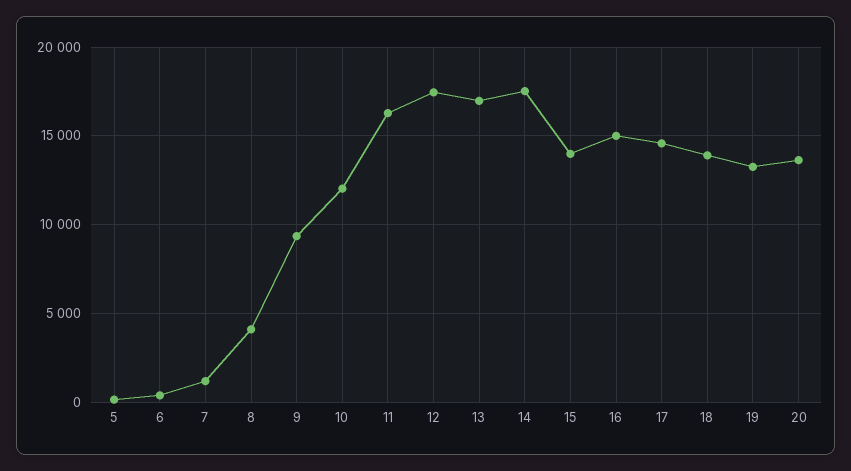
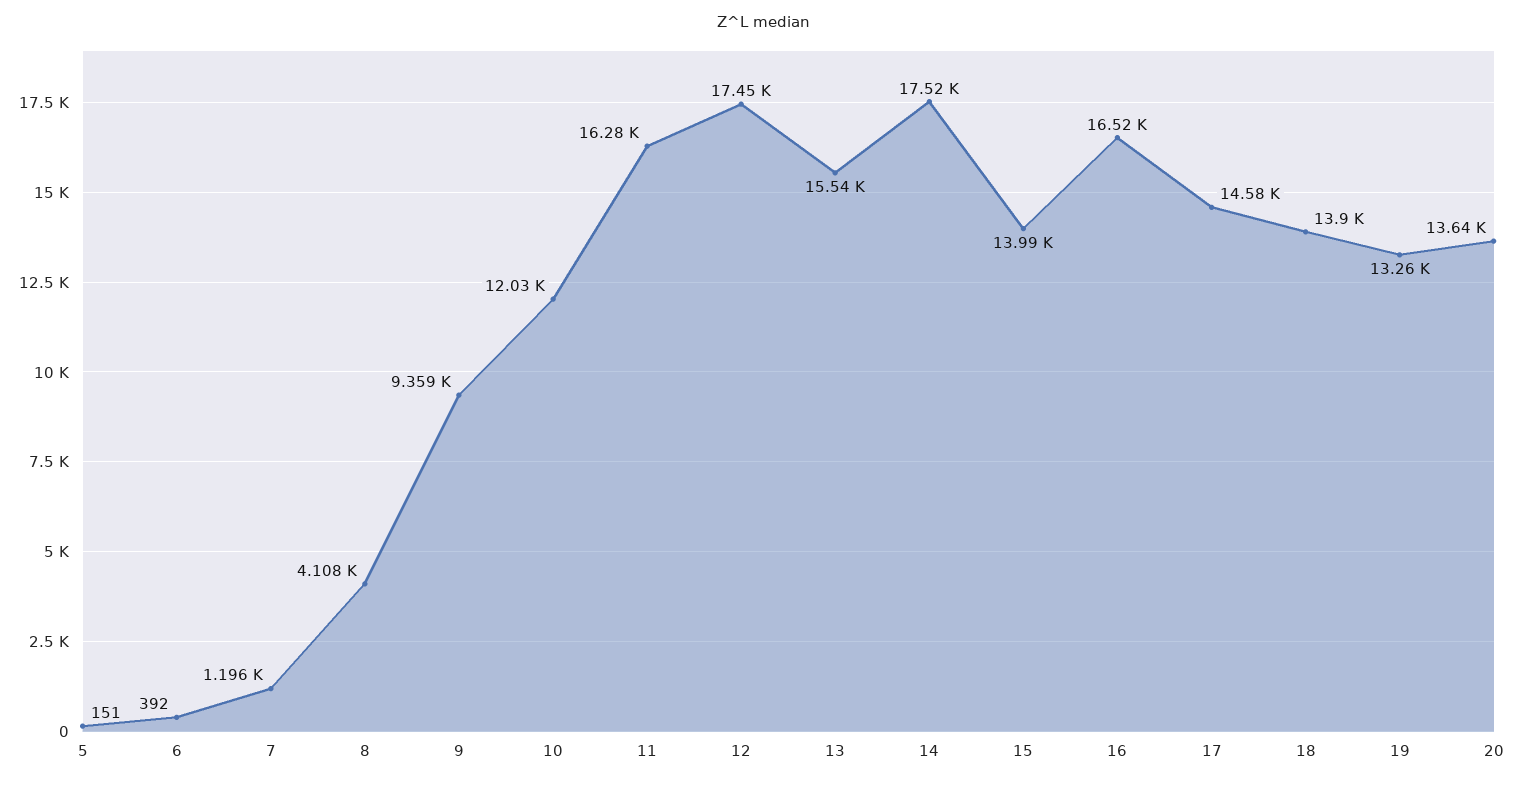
  {
    "5": 151,
    "6": 392,
    "7": 1196,
    "8": 4108,
    "9": 9359,
    "10": 12030,
    "11": 16280,
    "12": 17450,
-   "13": 17000,
+   "13": 15540,
    "14": 17520,
    "15": 13990,
-   "16": 15000,
+   "16": 16520,
    "17": 14580,
    "18": 13900,
    "19": 13260,
    "20": 13640
  }

